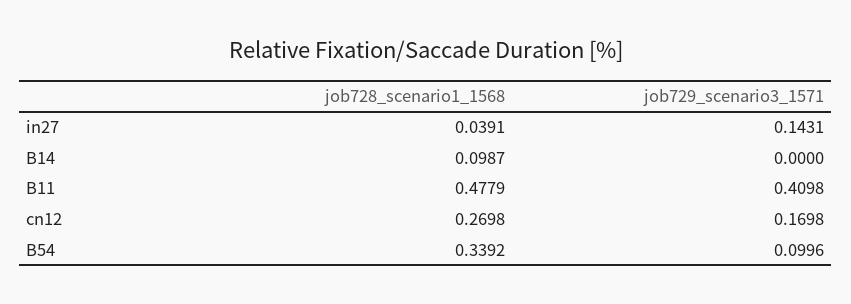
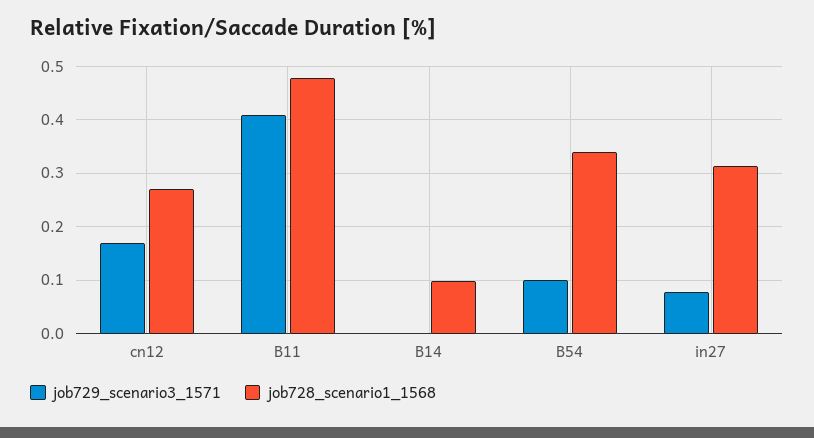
  {
    "job728_scenario1_1568": {
-     "in27": 0.0391,
+     "in27": 0.32,
      "B14": 0.0987,
      "B11": 0.4779,
      "cn12": 0.2698,
      "B54": 0.3392
    },
    "job729_scenario3_1571": {
-     "in27": 0.1431,
+     "in27": 0.08,
      "B14": 0,
      "B11": 0.4098,
      "cn12": 0.1698,
      "B54": 0.0996
    }
  }

